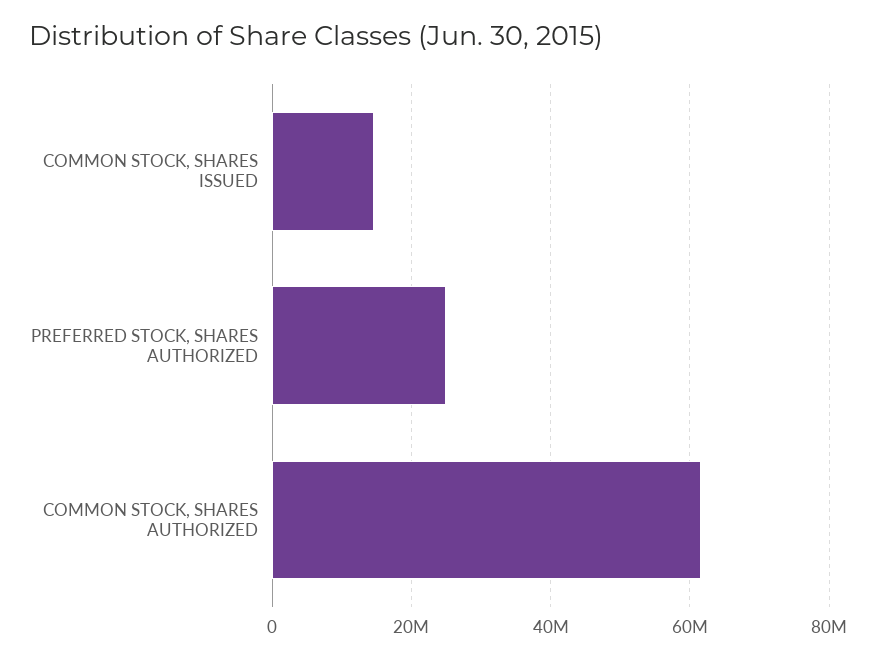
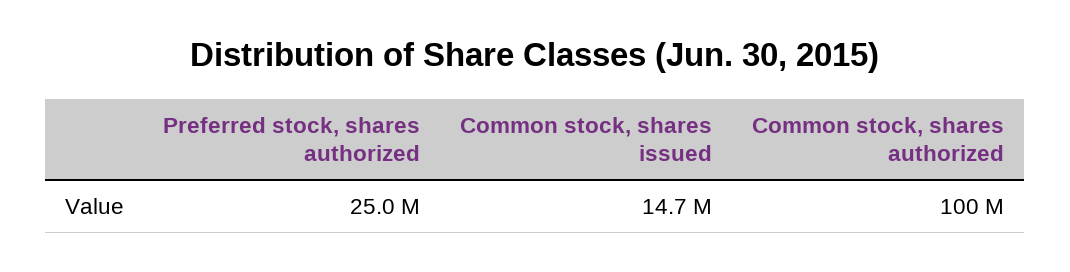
  {
    "COMMON STOCK, SHARES ISSUED": 14700000,
    "PREFERRED STOCK, SHARES AUTHORIZED": 25000000,
-   "COMMON STOCK, SHARES AUTHORIZED": 62000000
+   "COMMON STOCK, SHARES AUTHORIZED": 100000000
  }

